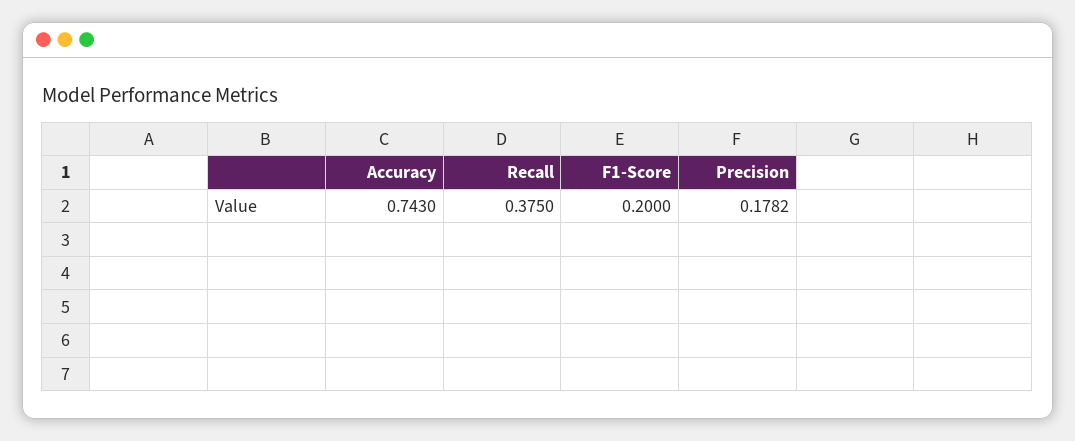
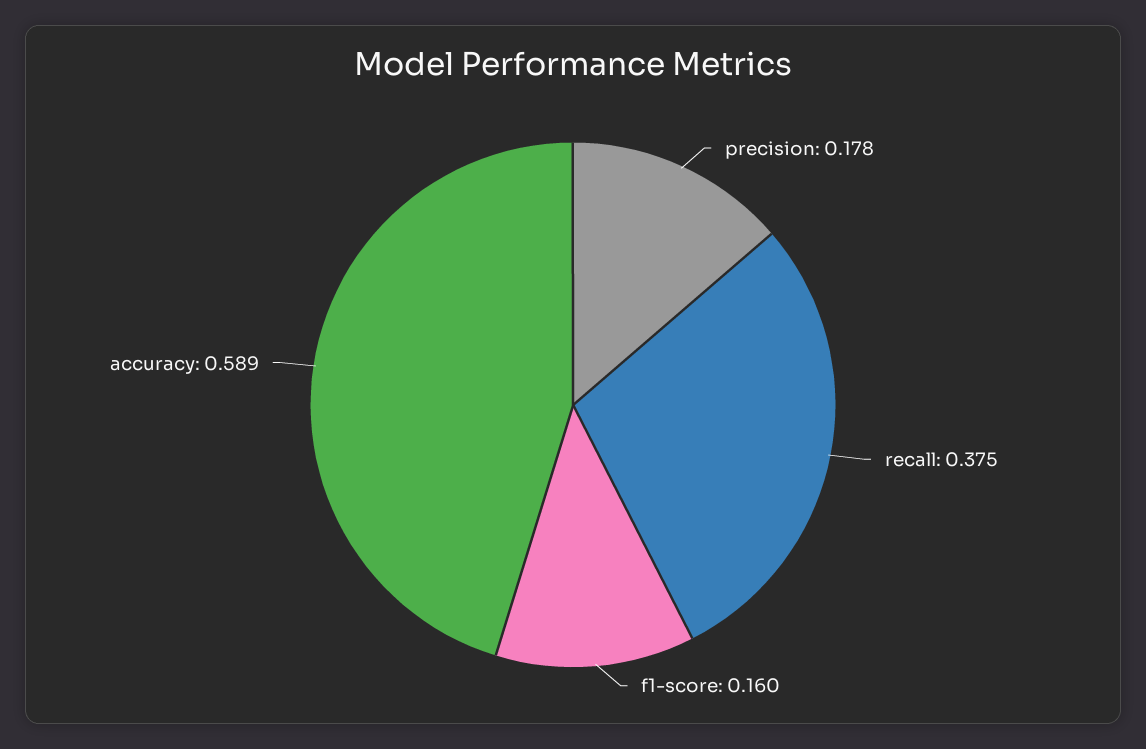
  {
-   "Accuracy": 0.743,
+   "Accuracy": 0.589,
    "Recall": 0.375,
-   "F1-Score": 0.2,
+   "F1-Score": 0.16,
    "Precision": 0.1782
  }

